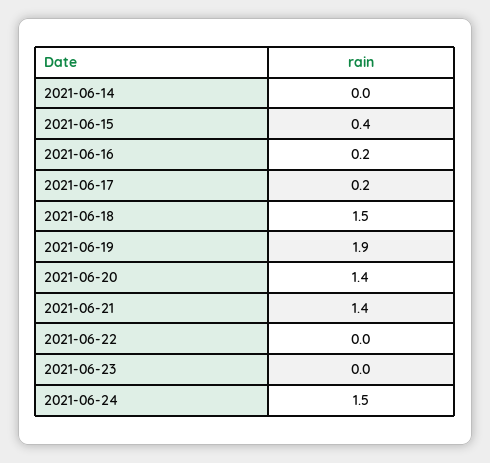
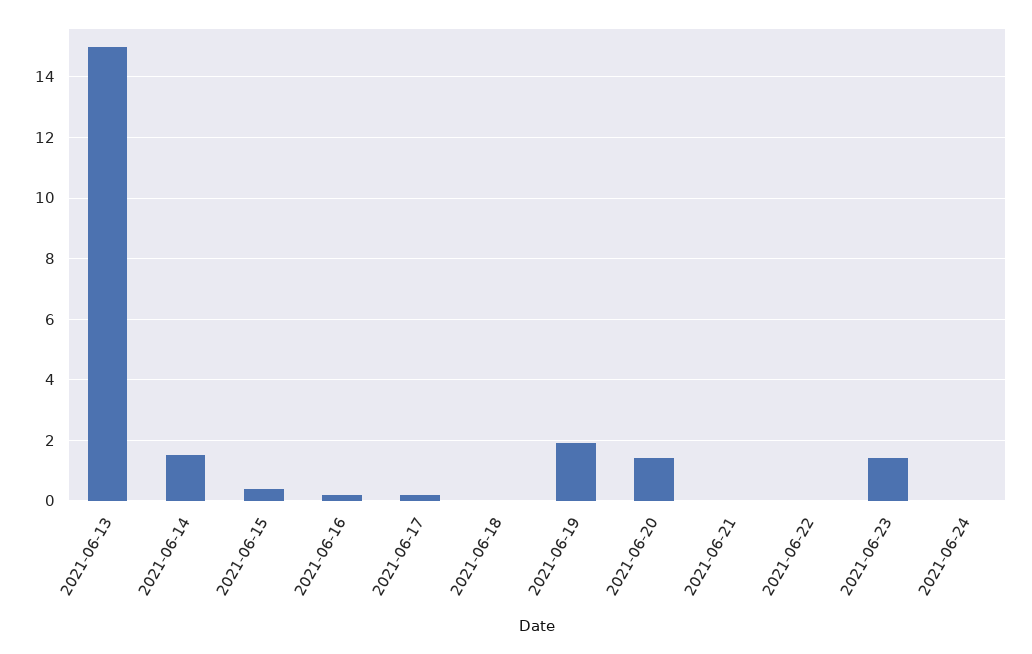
  {
-   "2021-06-14": 0,
+   "2021-06-14": 1.5,
    "2021-06-15": 0.4,
    "2021-06-16": 0.2,
    "2021-06-17": 0.2,
-   "2021-06-18": 1.5,
+   "2021-06-18": 0,
    "2021-06-19": 1.9,
    "2021-06-20": 1.4,
-   "2021-06-21": 1.4,
+   "2021-06-21": 0,
    "2021-06-22": 0,
-   "2021-06-23": 0,
+   "2021-06-23": 1.5,
-   "2021-06-24": 1.5
+   "2021-06-24": 0,
+   "2021-06-13": 15
  }

